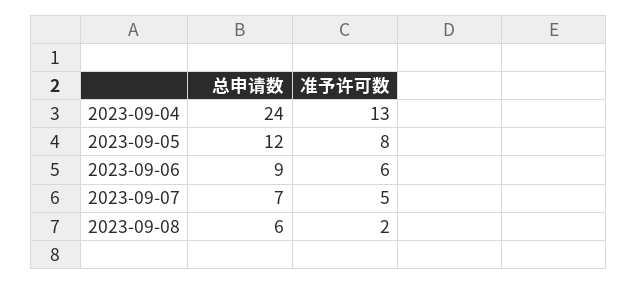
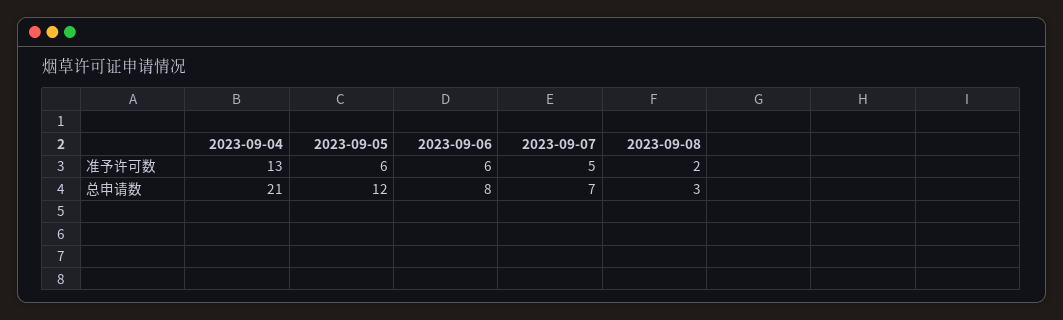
  {
    "总申请数": {
-     "2023-09-04": 24,
+     "2023-09-04": 21,
      "2023-09-05": 12,
-     "2023-09-06": 9,
+     "2023-09-06": 8,
      "2023-09-07": 7,
-     "2023-09-08": 6
+     "2023-09-08": 3
    },
    "准予许可数": {
      "2023-09-04": 13,
-     "2023-09-05": 8,
+     "2023-09-05": 6,
      "2023-09-06": 6,
      "2023-09-07": 5,
      "2023-09-08": 2
    }
  }

